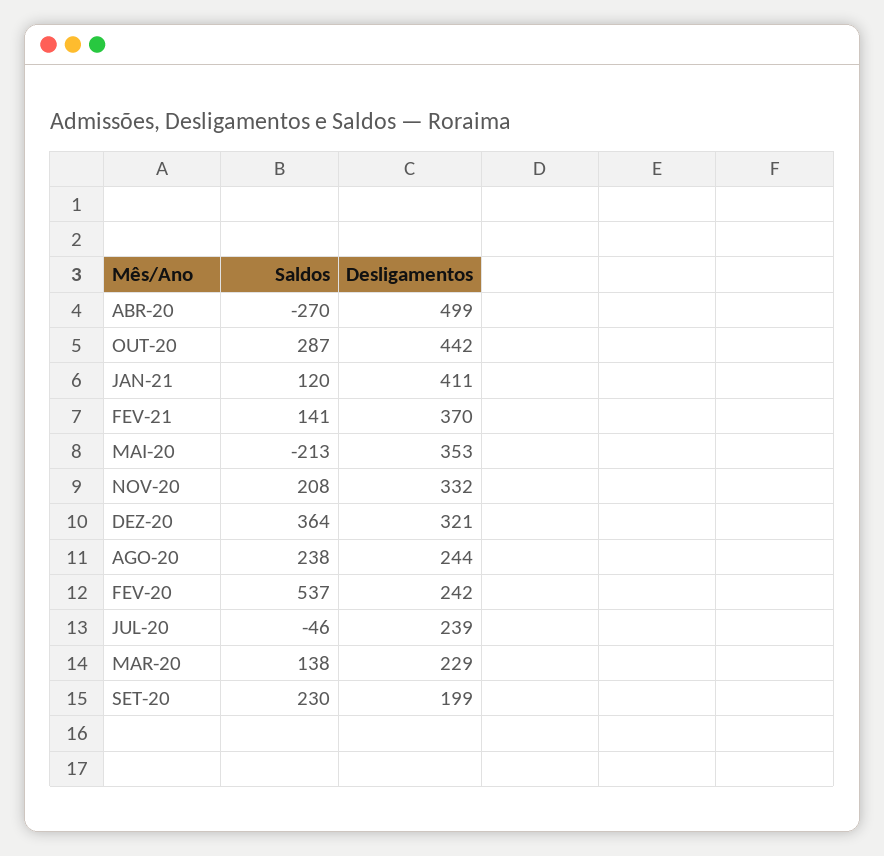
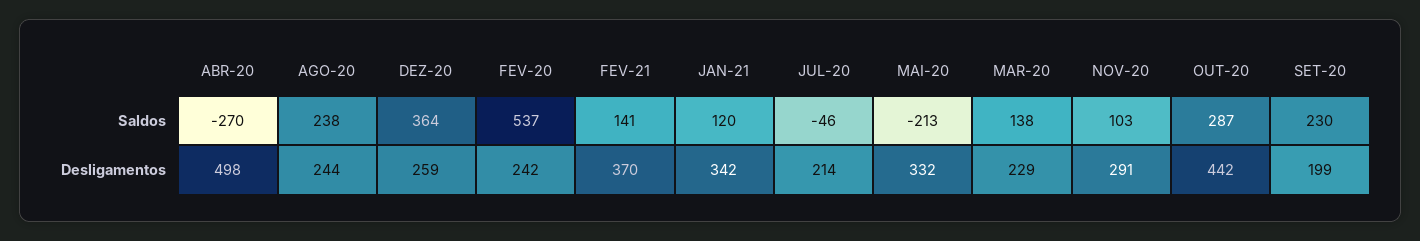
  {
    "Saldos": {
      "ABR-20": -270,
      "OUT-20": 287,
      "JAN-21": 120,
      "FEV-21": 141,
      "MAI-20": -213,
-     "NOV-20": 208,
+     "NOV-20": 103,
      "DEZ-20": 364,
      "AGO-20": 238,
      "FEV-20": 537,
      "JUL-20": -46,
      "MAR-20": 138,
      "SET-20": 230
    },
    "Desligamentos": {
-     "ABR-20": 499,
+     "ABR-20": 498,
      "OUT-20": 442,
-     "JAN-21": 411,
+     "JAN-21": 342,
      "FEV-21": 370,
-     "MAI-20": 353,
+     "MAI-20": 332,
-     "NOV-20": 332,
+     "NOV-20": 291,
-     "DEZ-20": 321,
+     "DEZ-20": 259,
      "AGO-20": 244,
      "FEV-20": 242,
-     "JUL-20": 239,
+     "JUL-20": 214,
      "MAR-20": 229,
      "SET-20": 199
    }
  }

